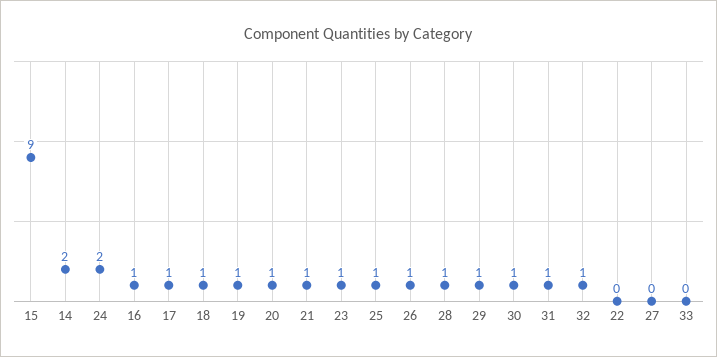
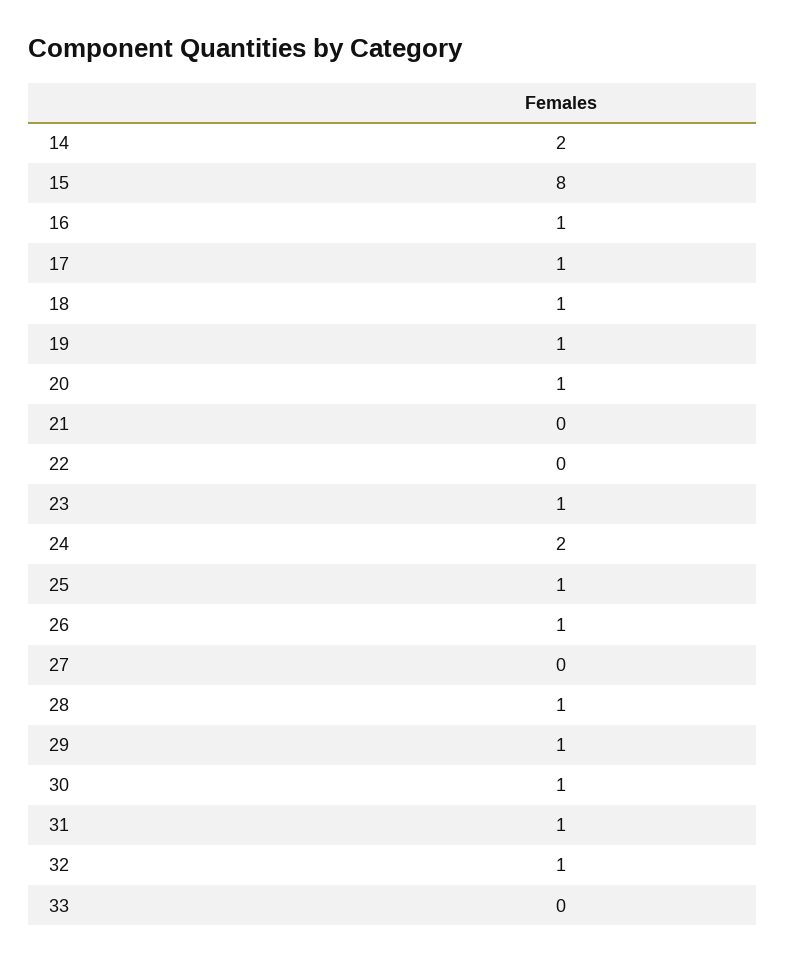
  {
-   "15": 9,
+   "15": 8,
    "14": 2,
    "24": 2,
    "16": 1,
    "17": 1,
    "18": 1,
    "19": 1,
    "20": 1,
-   "21": 1,
+   "21": 0,
    "23": 1,
    "25": 1,
    "26": 1,
    "28": 1,
    "29": 1,
    "30": 1,
    "31": 1,
    "32": 1,
    "22": 0,
    "27": 0,
    "33": 0
  }

